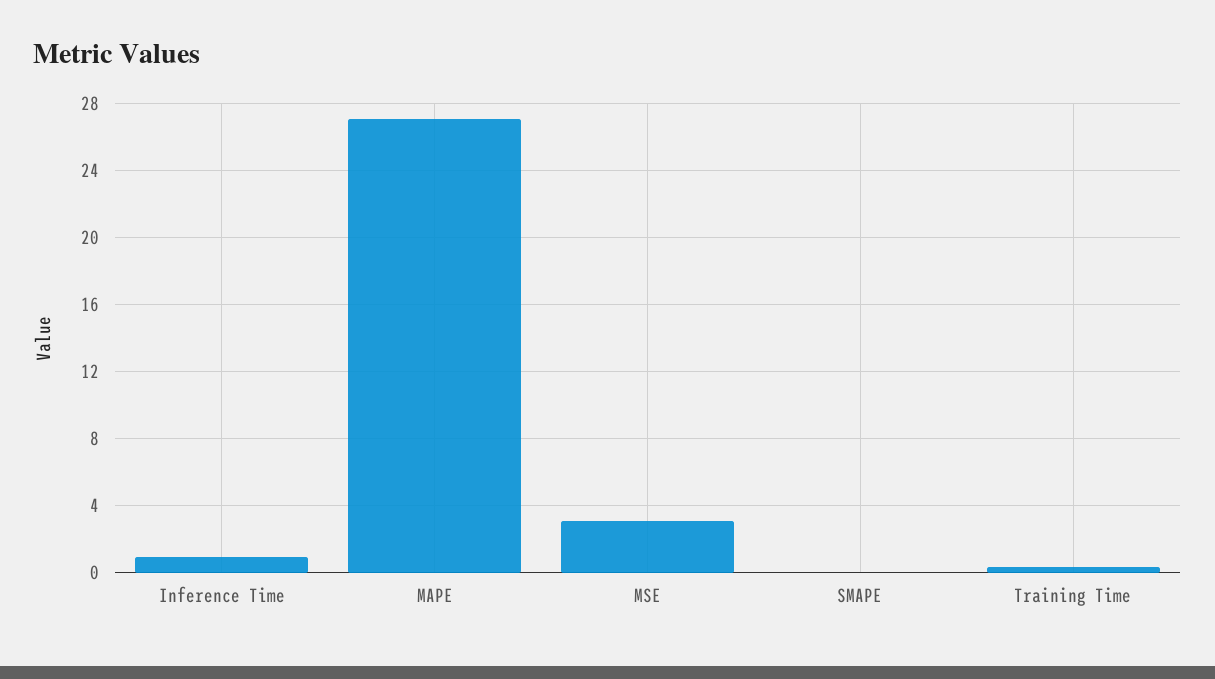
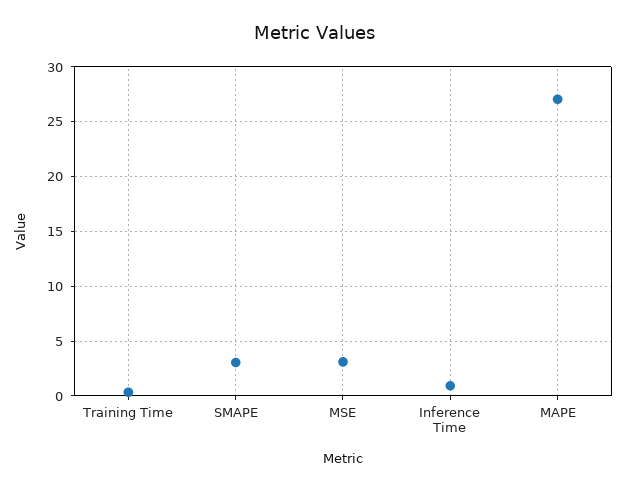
  {
    "Inference Time": 1,
    "MAPE": 27,
    "MSE": 3,
-   "SMAPE": 0,
+   "SMAPE": 3,
    "Training Time": 0.5
  }

